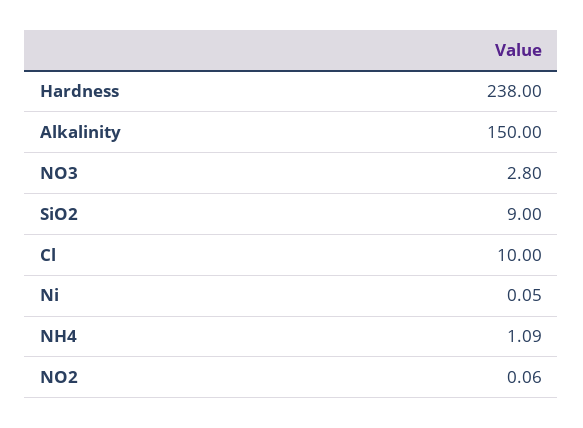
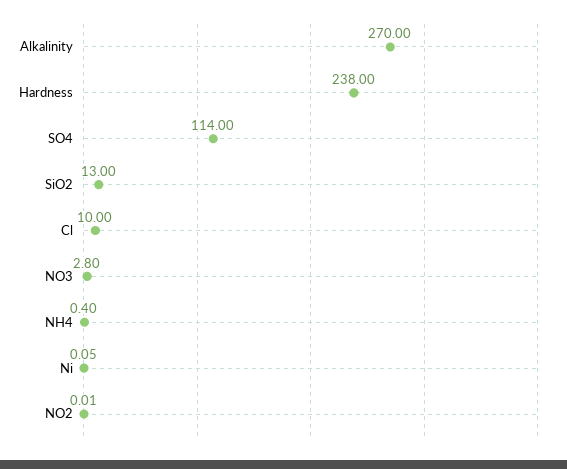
  {
    "Hardness": 238,
-   "Alkalinity": 150,
+   "Alkalinity": 270,
    "NO3": 2.8,
-   "SiO2": 9,
+   "SiO2": 13,
    "Cl": 10,
    "Ni": 0.05,
-   "NH4": 1.09,
+   "NH4": 0.4,
-   "NO2": 0.06
+   "NO2": 0.01,
+   "SO4": 114
  }

